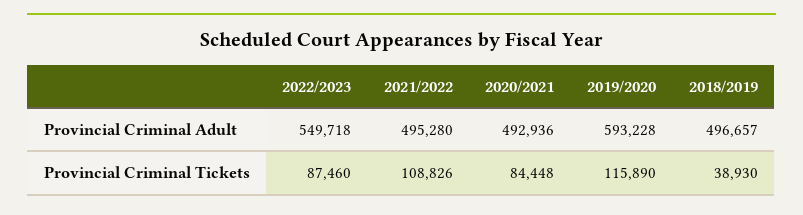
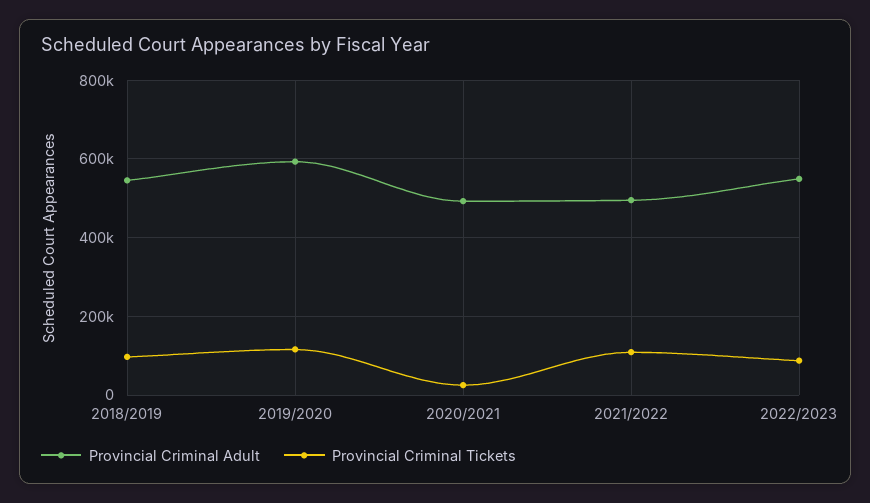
  {
    "Provincial Criminal Adult": {
      "2022/2023": 549718,
      "2021/2022": 495280,
      "2020/2021": 492936,
      "2019/2020": 593228,
-     "2018/2019": 496657
+     "2018/2019": 540000
    },
    "Provincial Criminal Tickets": {
      "2022/2023": 87460,
      "2021/2022": 108826,
-     "2020/2021": 84448,
+     "2020/2021": 20000,
      "2019/2020": 115890,
-     "2018/2019": 38930
+     "2018/2019": 100000
    }
  }

